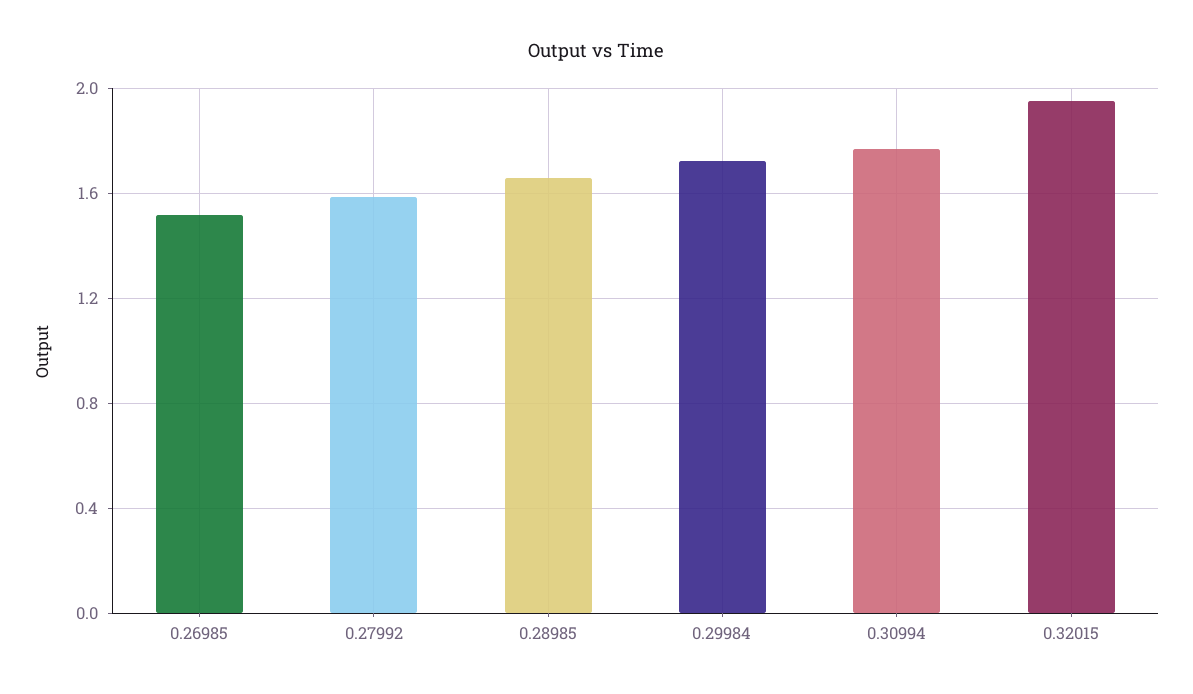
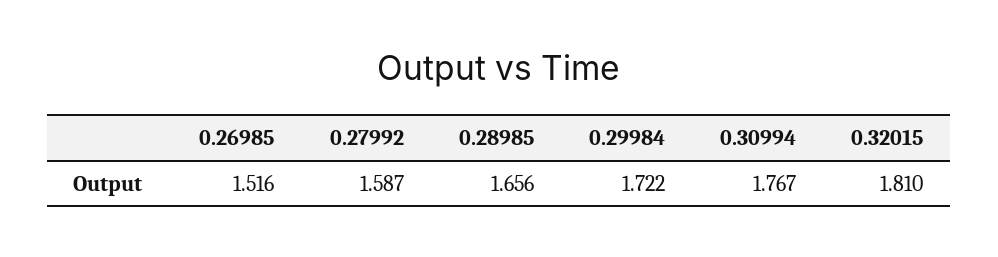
  {
    "0.26985": 1.516,
    "0.27992": 1.587,
    "0.28985": 1.656,
    "0.29984": 1.722,
    "0.30994": 1.767,
-   "0.32015": 1.95
+   "0.32015": 1.81
  }

